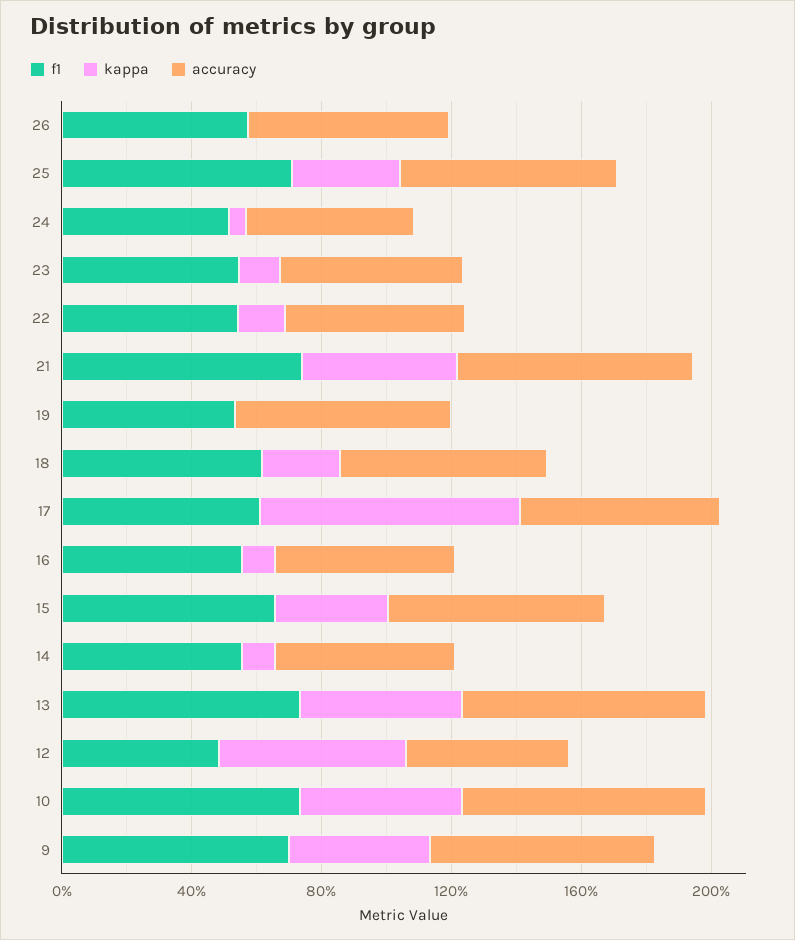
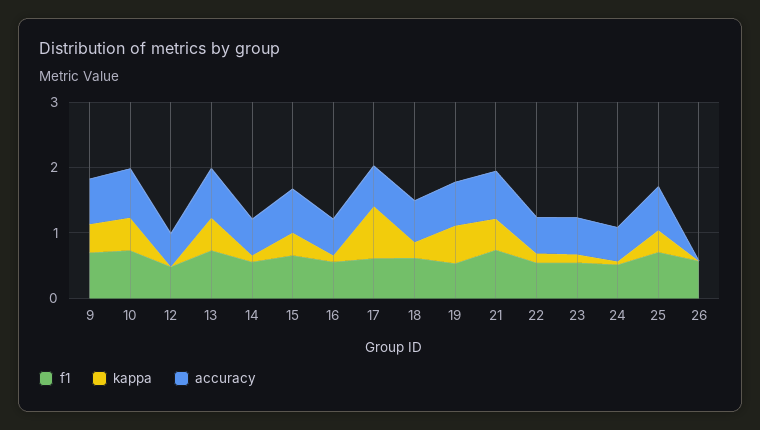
  {
    "f1": {
      "26": 0.6,
      "25": 0.7,
      "24": 0.5,
      "23": 0.5,
      "22": 0.5,
      "21": 0.7,
      "19": 0.5,
      "18": 0.6,
      "17": 0.6,
      "16": 0.6,
      "15": 0.7,
      "14": 0.6,
      "13": 0.7,
      "12": 0.5,
      "10": 0.7,
      "9": 0.7
    },
    "kappa": {
      "26": 0,
      "25": 0.3,
      "24": 0.1,
      "23": 0.1,
      "22": 0.1,
      "21": 0.5,
-     "19": 0,
+     "19": 0.6,
      "18": 0.2,
      "17": 0.8,
      "16": 0.1,
      "15": 0.3,
      "14": 0.1,
      "13": 0.5,
-     "12": 0.6,
+     "12": 0,
      "10": 0.5,
      "9": 0.4
    },
    "accuracy": {
-     "26": 0.6,
+     "26": 0,
      "25": 0.7,
      "24": 0.5,
      "23": 0.6,
      "22": 0.6,
      "21": 0.7,
      "19": 0.7,
      "18": 0.6,
      "17": 0.6,
      "16": 0.6,
      "15": 0.7,
      "14": 0.6,
      "13": 0.8,
      "12": 0.5,
      "10": 0.8,
      "9": 0.7
    }
  }

